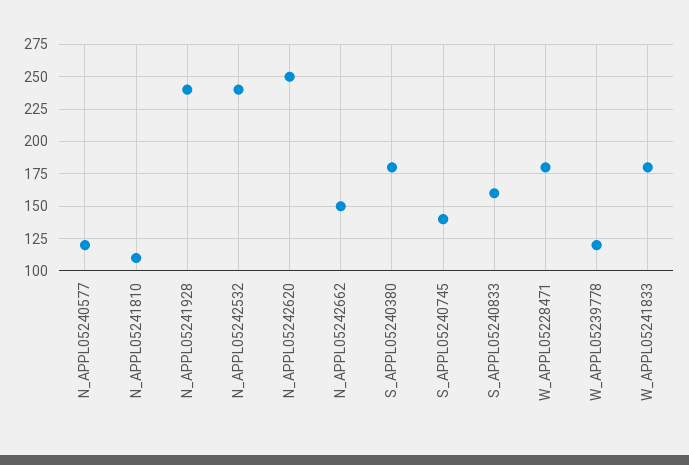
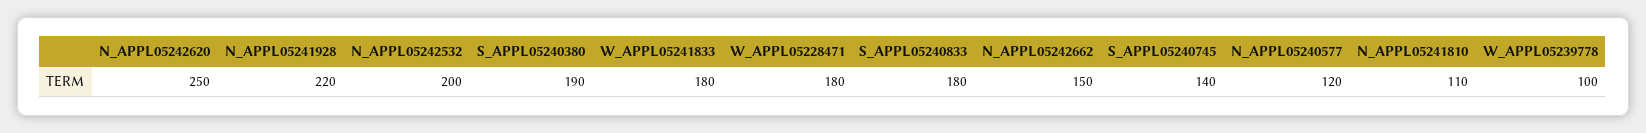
  {
    "N_APPL05240577": 120,
    "N_APPL05241810": 110,
-   "N_APPL05241928": 240,
+   "N_APPL05241928": 220,
-   "N_APPL05242532": 240,
+   "N_APPL05242532": 200,
    "N_APPL05242620": 250,
    "N_APPL05242662": 150,
-   "S_APPL05240380": 180,
+   "S_APPL05240380": 190,
    "S_APPL05240745": 140,
-   "S_APPL05240833": 160,
+   "S_APPL05240833": 180,
    "W_APPL05228471": 180,
-   "W_APPL05239778": 120,
+   "W_APPL05239778": 100,
    "W_APPL05241833": 180
  }

